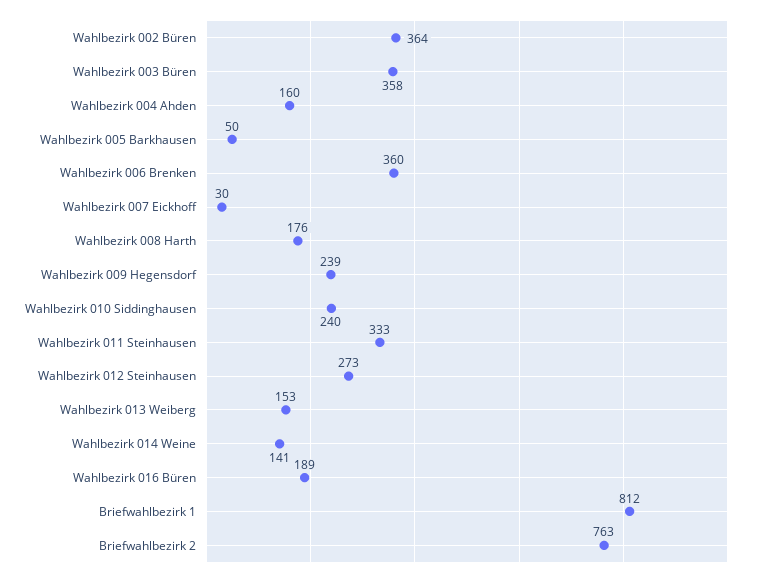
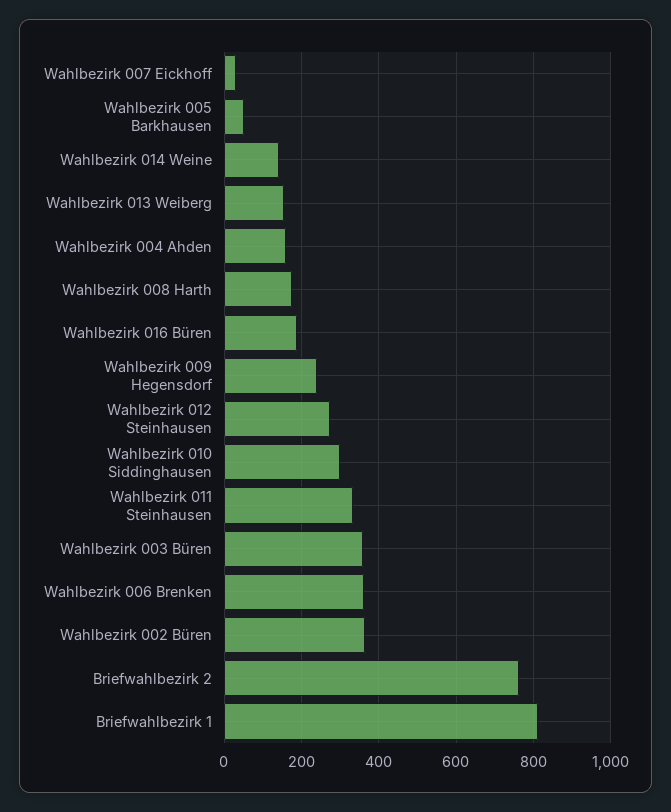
  {
    "Wahlbezirk 002 Büren": 364,
    "Wahlbezirk 003 Büren": 358,
    "Wahlbezirk 004 Ahden": 160,
    "Wahlbezirk 005 Barkhausen": 50,
    "Wahlbezirk 006 Brenken": 360,
    "Wahlbezirk 007 Eickhoff": 30,
    "Wahlbezirk 008 Harth": 176,
    "Wahlbezirk 009 Hegensdorf": 239,
-   "Wahlbezirk 010 Siddinghausen": 240,
+   "Wahlbezirk 010 Siddinghausen": 300,
    "Wahlbezirk 011 Steinhausen": 333,
    "Wahlbezirk 012 Steinhausen": 273,
    "Wahlbezirk 013 Weiberg": 153,
    "Wahlbezirk 014 Weine": 141,
    "Wahlbezirk 016 Büren": 189,
    "Briefwahlbezirk 1": 812,
    "Briefwahlbezirk 2": 763
  }

